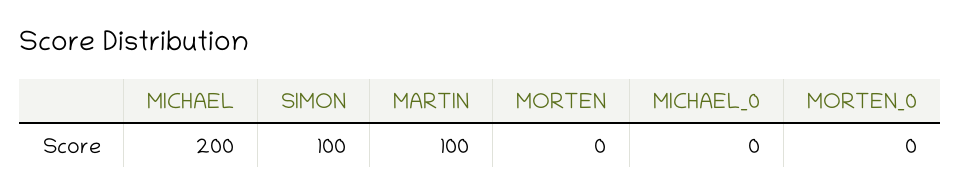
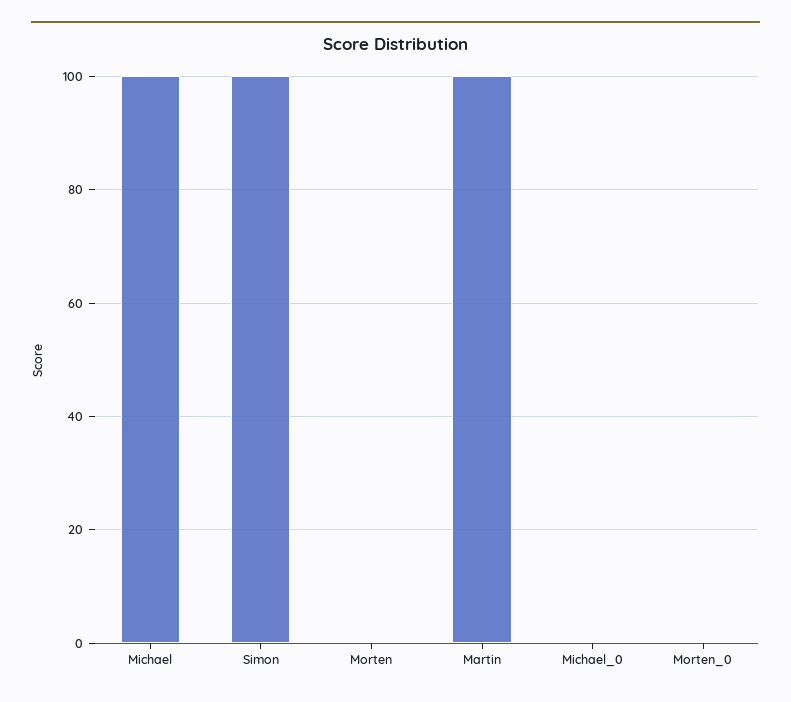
  {
-   "MICHAEL": 200,
+   "MICHAEL": 100,
    "SIMON": 100,
    "MARTIN": 100,
    "MORTEN": 0,
    "MICHAEL_0": 0,
    "MORTEN_0": 0
  }

